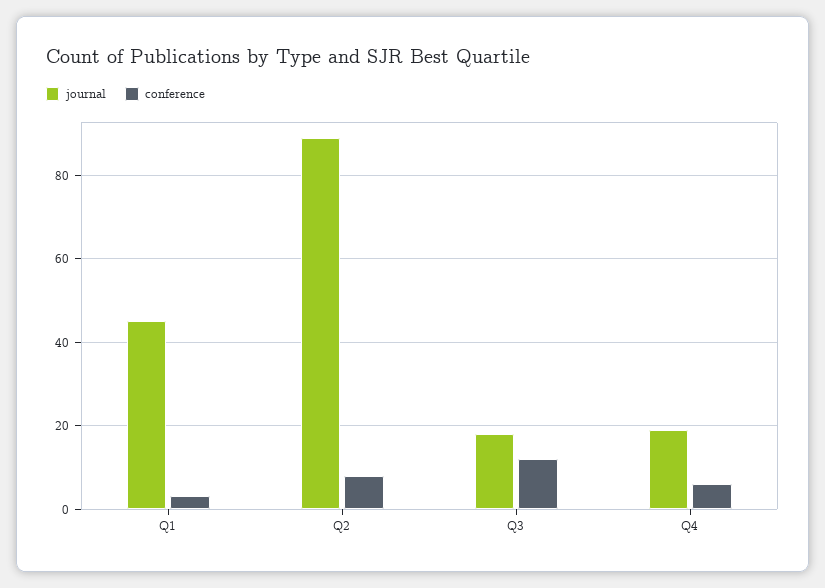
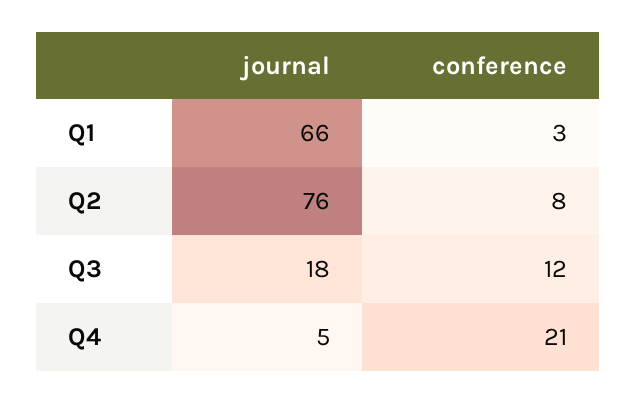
  {
    "journal": {
-     "Q1": 45,
+     "Q1": 66,
-     "Q2": 90,
+     "Q2": 76,
      "Q3": 18,
-     "Q4": 20
+     "Q4": 5
    },
    "conference": {
      "Q1": 3,
      "Q2": 8,
      "Q3": 12,
-     "Q4": 5
+     "Q4": 21
    }
  }

